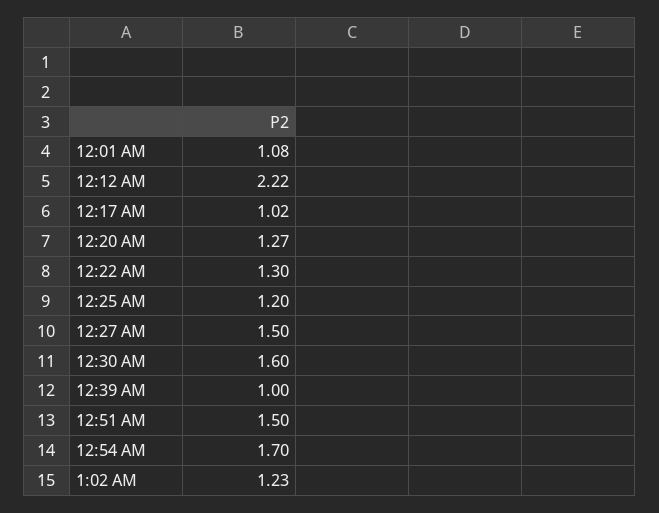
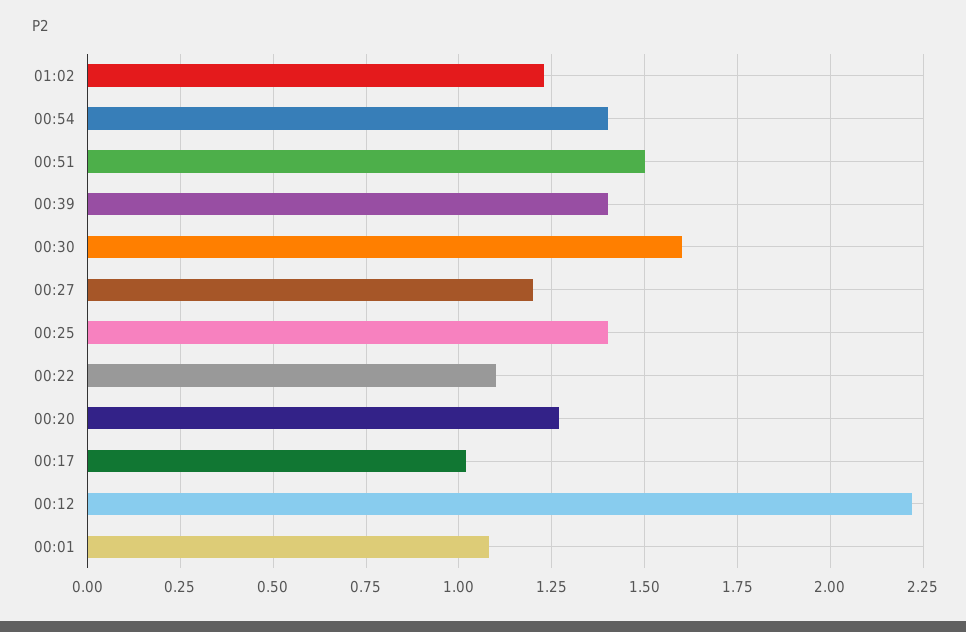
  {
    "12:01 AM": 1.08,
    "12:12 AM": 2.22,
    "12:17 AM": 1.02,
    "12:20 AM": 1.27,
-   "12:22 AM": 1.3,
+   "12:22 AM": 1.1,
-   "12:25 AM": 1.2,
+   "12:25 AM": 1.4,
-   "12:27 AM": 1.5,
+   "12:27 AM": 1.2,
    "12:30 AM": 1.6,
-   "12:39 AM": 1,
+   "12:39 AM": 1.4,
    "12:51 AM": 1.5,
-   "12:54 AM": 1.7,
+   "12:54 AM": 1.4,
    "1:02 AM": 1.23
  }

